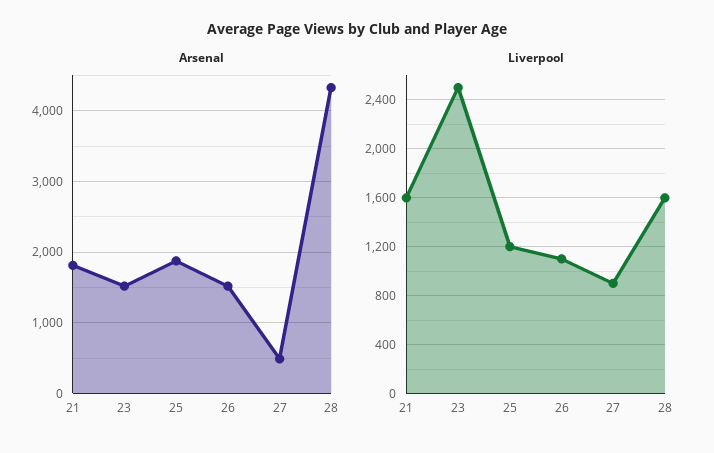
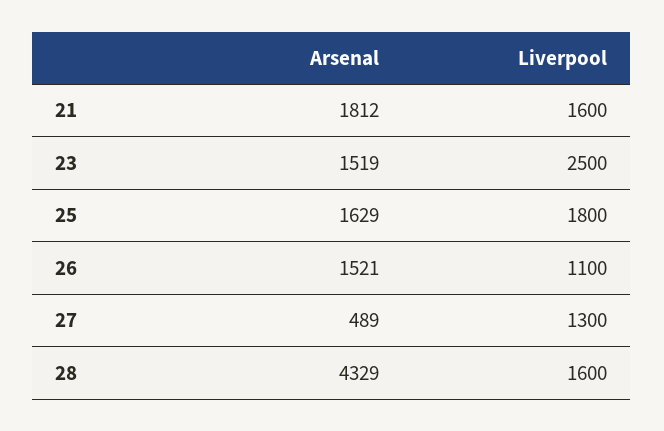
  {
    "Arsenal": {
      "21": 1812,
      "23": 1519,
-     "25": 1900,
+     "25": 1629,
      "26": 1521,
      "27": 489,
      "28": 4329
    },
    "Liverpool": {
      "21": 1600,
      "23": 2500,
-     "25": 1200,
+     "25": 1800,
      "26": 1100,
-     "27": 900,
+     "27": 1300,
      "28": 1600
    }
  }

